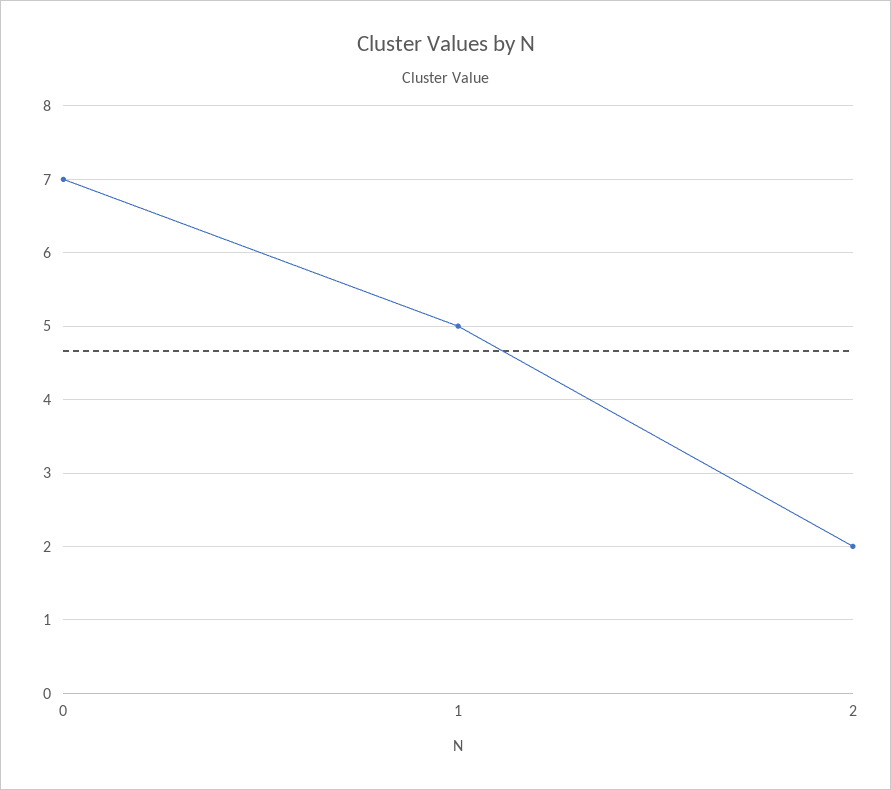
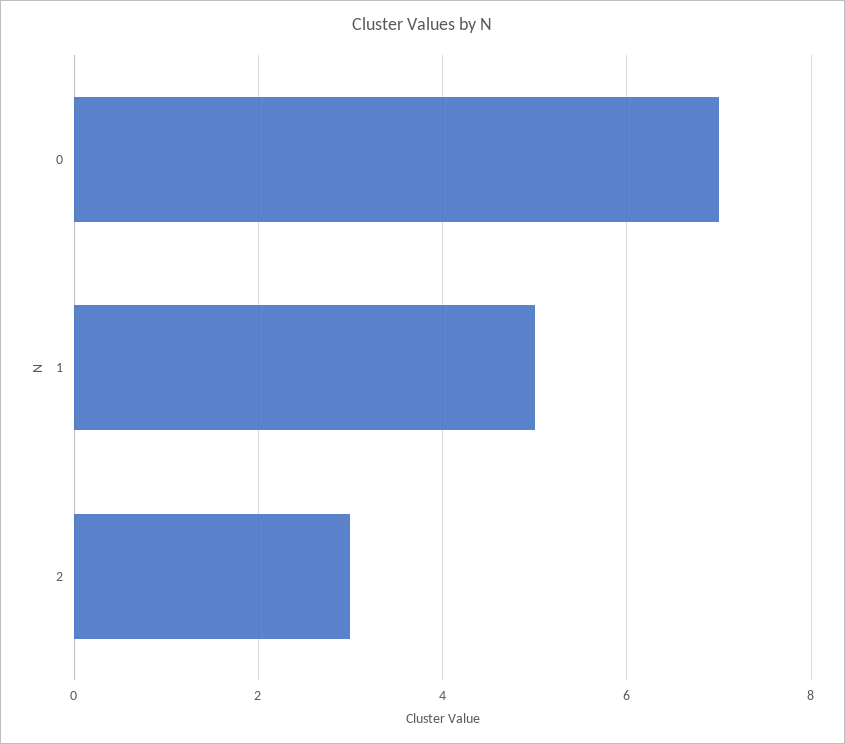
  {
    "0": 7,
    "1": 5,
-   "2": 2
+   "2": 3
  }

